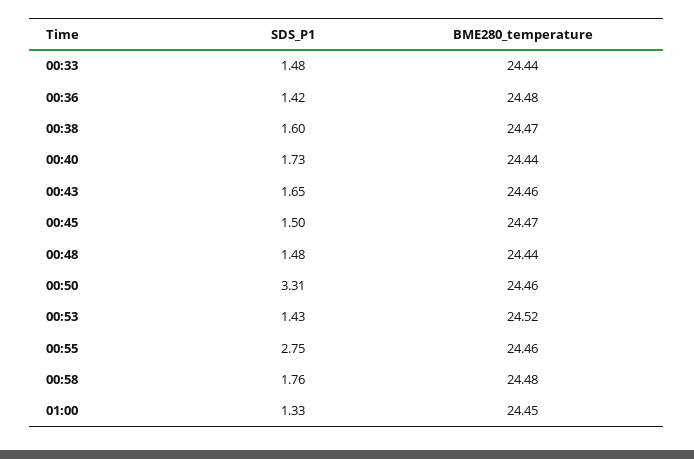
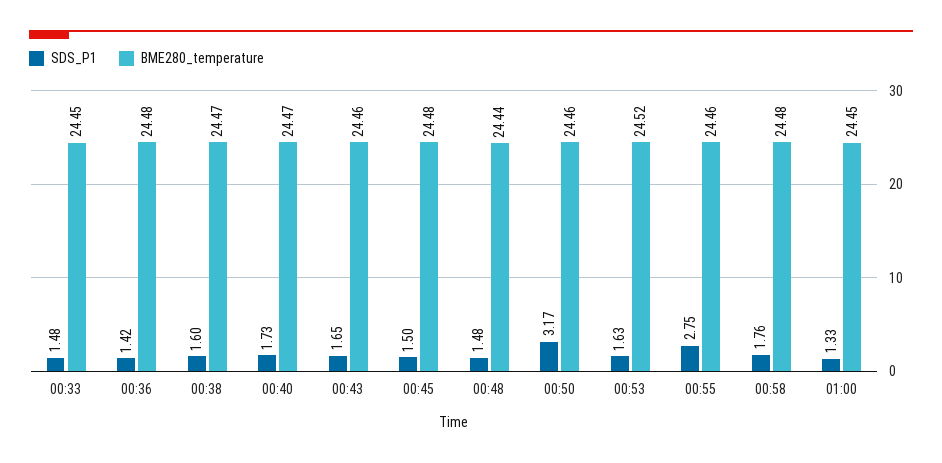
  {
    "SDS_P1": {
      "00:33": 1.48,
      "00:36": 1.42,
      "00:38": 1.6,
      "00:40": 1.73,
      "00:43": 1.65,
      "00:45": 1.5,
      "00:48": 1.48,
-     "00:50": 3.31,
+     "00:50": 3.17,
-     "00:53": 1.43,
+     "00:53": 1.63,
      "00:55": 2.75,
      "00:58": 1.76,
      "01:00": 1.33
    },
    "BME280_temperature": {
-     "00:33": 24.44,
+     "00:33": 24.45,
      "00:36": 24.48,
      "00:38": 24.47,
-     "00:40": 24.44,
+     "00:40": 24.47,
      "00:43": 24.46,
-     "00:45": 24.47,
+     "00:45": 24.48,
      "00:48": 24.44,
      "00:50": 24.46,
      "00:53": 24.52,
      "00:55": 24.46,
      "00:58": 24.48,
      "01:00": 24.45
    }
  }

